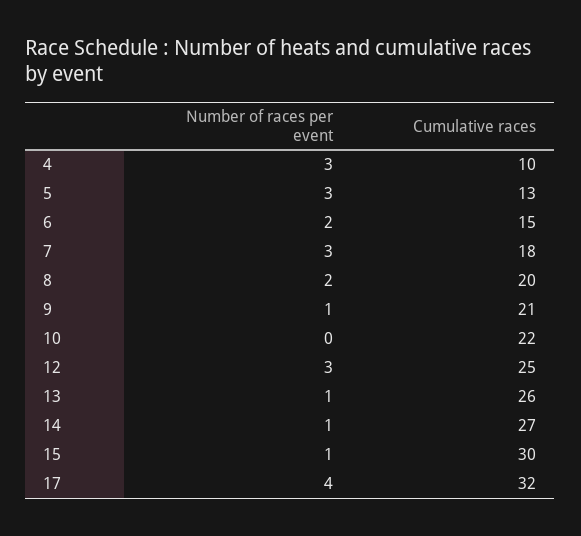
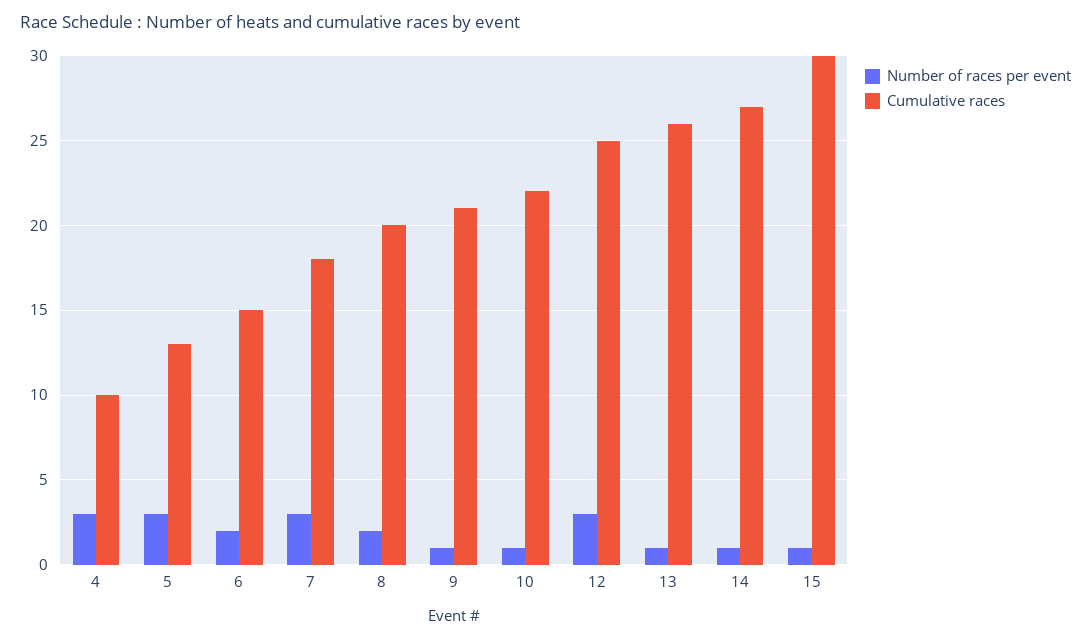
  {
    "Number of races per event": {
      "4": 3,
      "5": 3,
      "6": 2,
      "7": 3,
      "8": 2,
      "9": 1,
-     "10": 0,
+     "10": 1,
      "12": 3,
      "13": 1,
      "14": 1,
-     "15": 1,
+     "15": 1
-     "17": 4
    },
    "Cumulative races": {
      "4": 10,
      "5": 13,
      "6": 15,
      "7": 18,
      "8": 20,
      "9": 21,
      "10": 22,
      "12": 25,
      "13": 26,
      "14": 27,
-     "15": 30,
+     "15": 30
-     "17": 32
    }
  }

